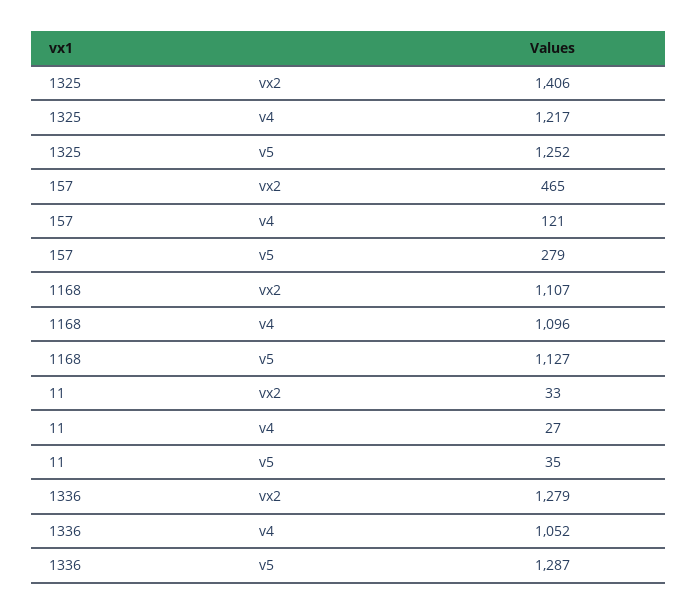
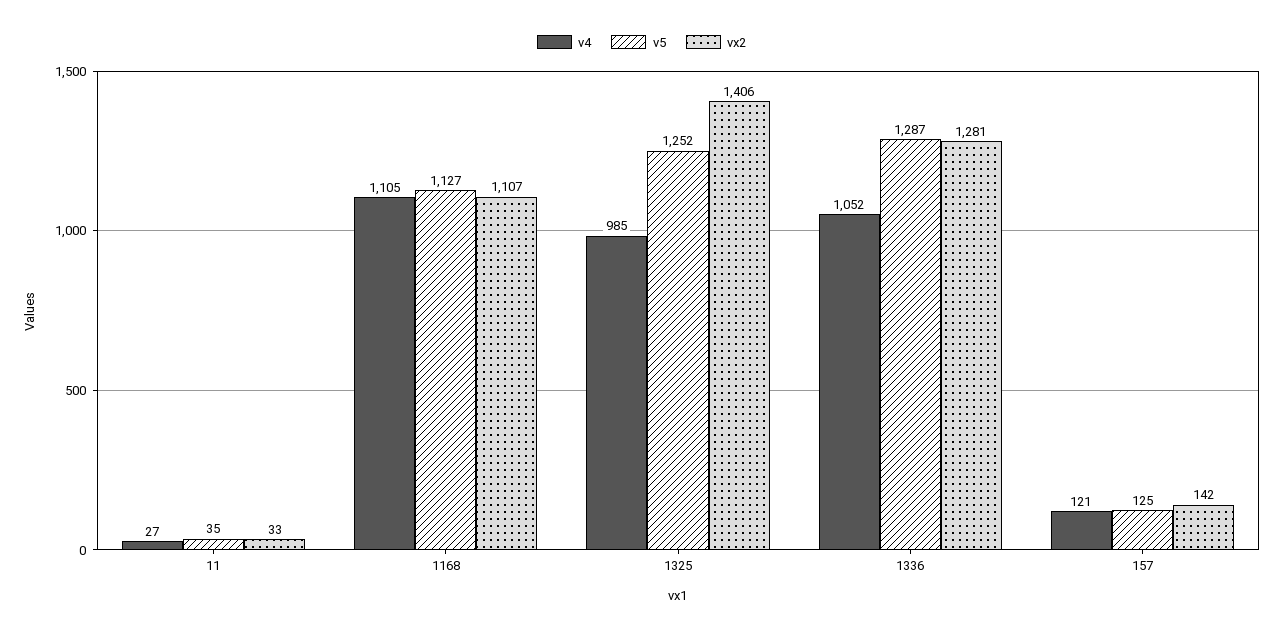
  {
    "vx2": {
      "1325": 1406,
-     "157": 465,
+     "157": 142,
      "1168": 1107,
      "11": 33,
-     "1336": 1279
+     "1336": 1281
    },
    "v4": {
-     "1325": 1217,
+     "1325": 985,
      "157": 121,
-     "1168": 1096,
+     "1168": 1105,
      "11": 27,
      "1336": 1052
    },
    "v5": {
      "1325": 1252,
-     "157": 279,
+     "157": 125,
      "1168": 1127,
      "11": 35,
      "1336": 1287
    }
  }

